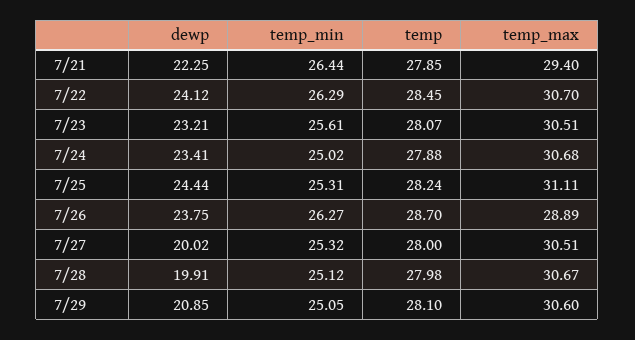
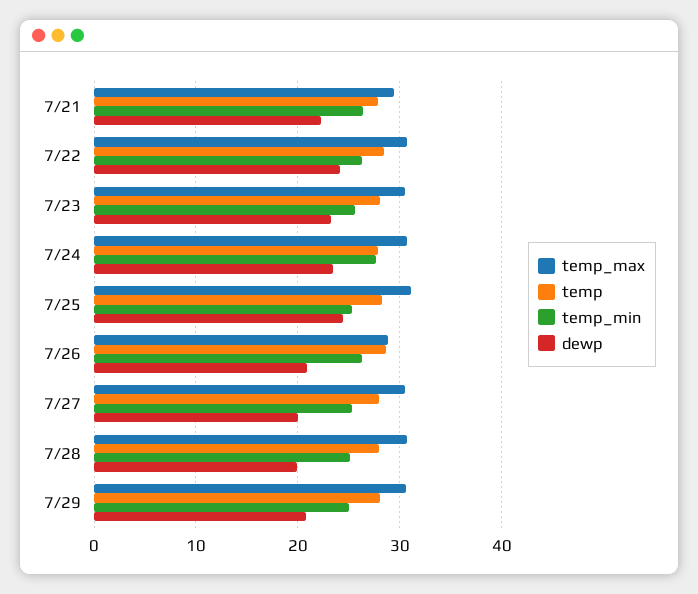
  {
    "dewp": {
      "7/21": 22.25,
      "7/22": 24.12,
      "7/23": 23.21,
      "7/24": 23.41,
      "7/25": 24.44,
-     "7/26": 23.75,
+     "7/26": 21,
      "7/27": 20.02,
      "7/28": 19.91,
      "7/29": 20.85
    },
    "temp_min": {
      "7/21": 26.44,
      "7/22": 26.29,
      "7/23": 25.61,
-     "7/24": 25.02,
+     "7/24": 28,
      "7/25": 25.31,
      "7/26": 26.27,
      "7/27": 25.32,
      "7/28": 25.12,
      "7/29": 25.05
    },
    "temp": {
      "7/21": 27.85,
      "7/22": 28.45,
      "7/23": 28.07,
      "7/24": 27.88,
      "7/25": 28.24,
      "7/26": 28.7,
      "7/27": 28,
      "7/28": 27.98,
      "7/29": 28.1
    },
    "temp_max": {
      "7/21": 29.4,
      "7/22": 30.7,
      "7/23": 30.51,
      "7/24": 30.68,
      "7/25": 31.11,
      "7/26": 28.89,
      "7/27": 30.51,
      "7/28": 30.67,
      "7/29": 30.6
    }
  }

